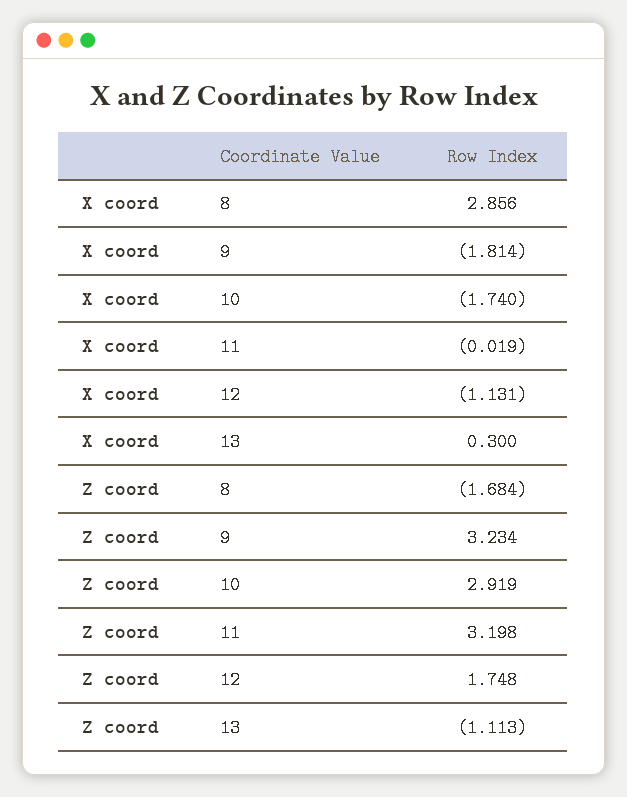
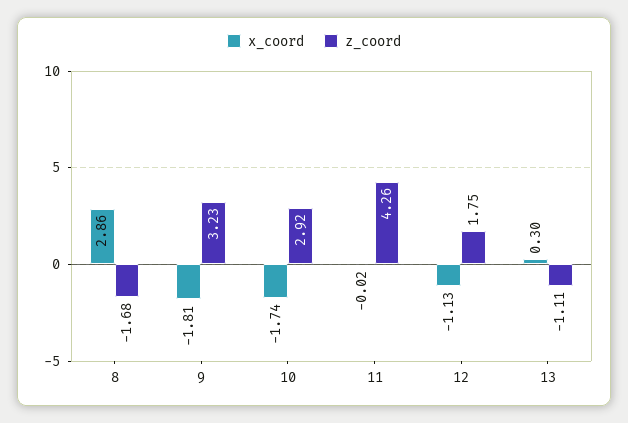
  {
    "X coord": {
      "8": 2.856,
      "9": -1.814,
      "10": -1.74,
      "11": -0.019,
      "12": -1.131,
      "13": 0.3
    },
    "Z coord": {
      "8": -1.684,
      "9": 3.234,
      "10": 2.919,
-     "11": 3.198,
+     "11": 4.26,
      "12": 1.748,
      "13": -1.113
    }
  }

